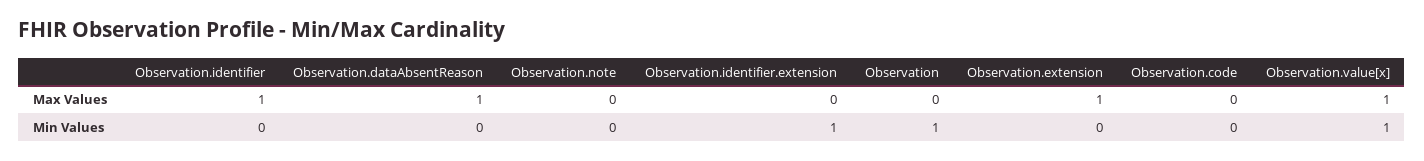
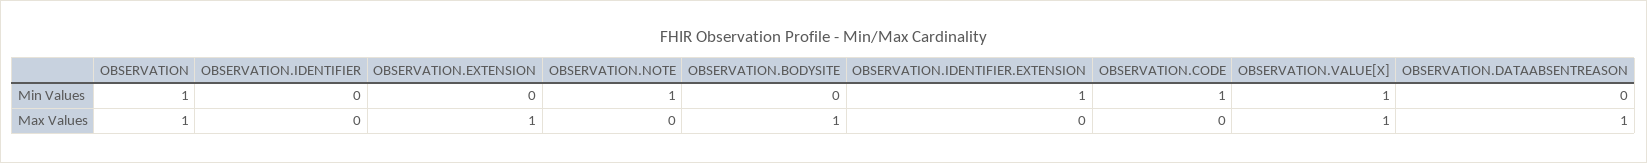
  {
    "Observation.identifier": {
-     "Max Values": 1,
+     "Max Values": 0,
      "Min Values": 0
    },
    "Observation.dataAbsentReason": {
      "Max Values": 1,
      "Min Values": 0
    },
    "Observation.note": {
      "Max Values": 0,
-     "Min Values": 0
+     "Min Values": 1
    },
    "Observation.identifier.extension": {
      "Max Values": 0,
      "Min Values": 1
    },
    "Observation": {
-     "Max Values": 0,
+     "Max Values": 1,
      "Min Values": 1
    },
    "Observation.extension": {
      "Max Values": 1,
      "Min Values": 0
    },
    "Observation.code": {
      "Max Values": 0,
-     "Min Values": 0
+     "Min Values": 1
    },
    "Observation.value[x]": {
      "Max Values": 1,
      "Min Values": 1
-   }
+   },
+   "OBSERVATION.BODYSITE": {
+     "Min Values": 0,
+     "Max Values": 1
+   }
  }

